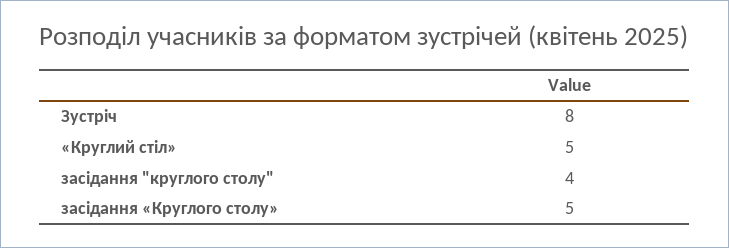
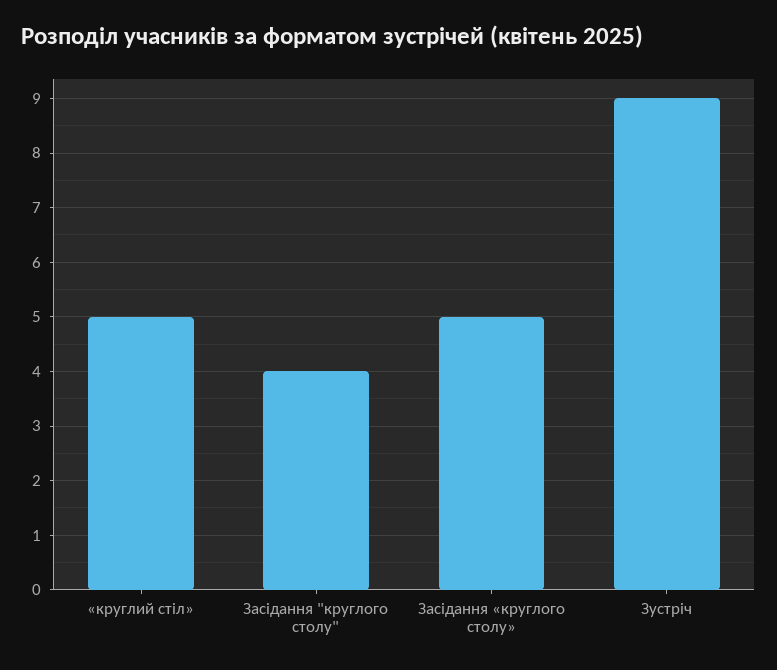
  {
-   "Зустріч": 8,
+   "Зустріч": 9,
    "«Круглий стіл»": 5,
    "засідання \"круглого столу\"": 4,
    "засідання «Круглого столу»": 5
  }

